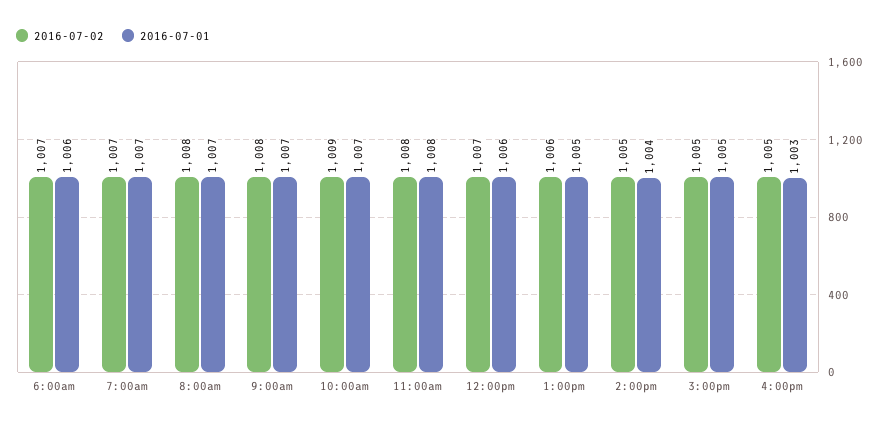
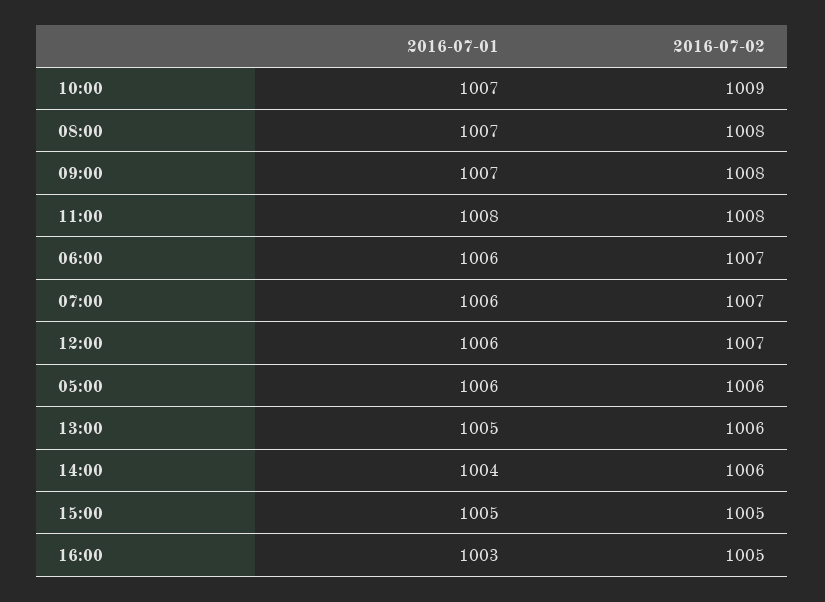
  {
    "2016-07-02": {
      "6:00am": 1007,
      "7:00am": 1007,
      "8:00am": 1008,
      "9:00am": 1008,
      "10:00am": 1009,
      "11:00am": 1008,
      "12:00pm": 1007,
      "1:00pm": 1006,
-     "2:00pm": 1005,
+     "2:00pm": 1006,
      "3:00pm": 1005,
-     "4:00pm": 1005
+     "4:00pm": 1005,
+     "05:00": 1006
    },
    "2016-07-01": {
      "6:00am": 1006,
-     "7:00am": 1007,
+     "7:00am": 1006,
      "8:00am": 1007,
      "9:00am": 1007,
      "10:00am": 1007,
      "11:00am": 1008,
      "12:00pm": 1006,
      "1:00pm": 1005,
      "2:00pm": 1004,
      "3:00pm": 1005,
-     "4:00pm": 1003
+     "4:00pm": 1003,
+     "05:00": 1006
    }
  }

